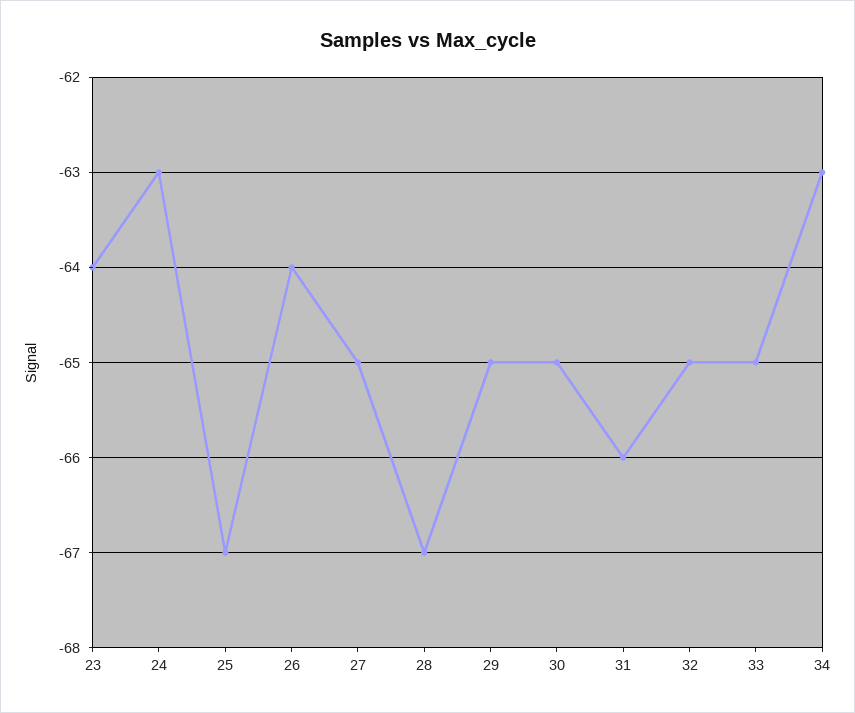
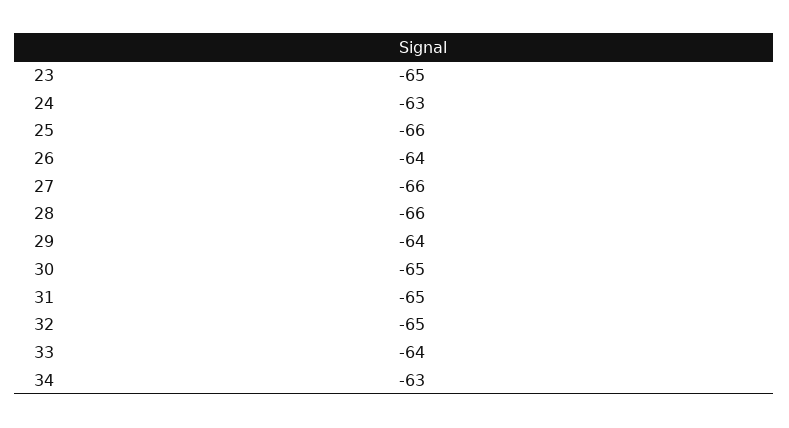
  {
-   "23": -64,
+   "23": -65,
    "24": -63,
-   "25": -67,
+   "25": -66,
    "26": -64,
-   "27": -65,
+   "27": -66,
-   "28": -67,
+   "28": -66,
-   "29": -65,
+   "29": -64,
    "30": -65,
-   "31": -66,
+   "31": -65,
    "32": -65,
-   "33": -65,
+   "33": -64,
    "34": -63
  }

